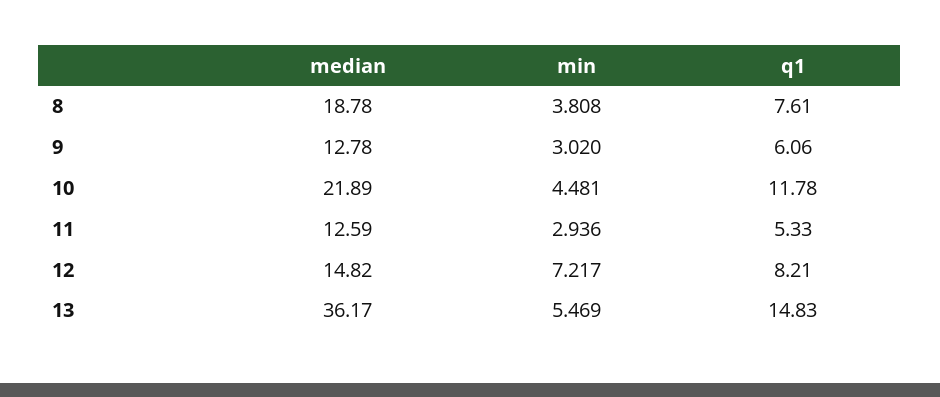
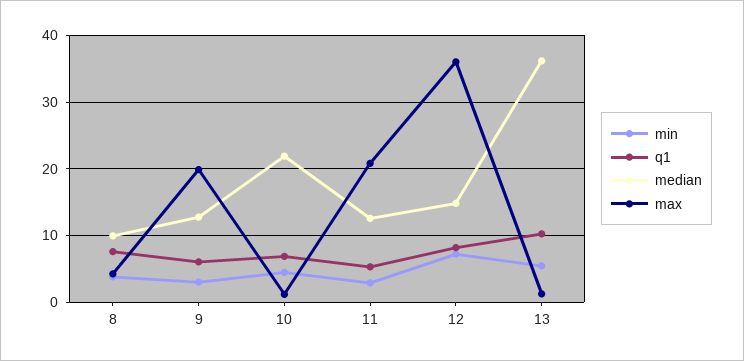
  {
    "median": {
-     "8": 18.78,
+     "8": 10,
      "9": 12.78,
      "10": 21.89,
      "11": 12.59,
      "12": 14.82,
      "13": 36.17
    },
    "min": {
      "8": 3.808,
      "9": 3.02,
      "10": 4.481,
      "11": 2.936,
      "12": 7.217,
      "13": 5.469
    },
    "q1": {
      "8": 7.61,
      "9": 6.06,
-     "10": 11.78,
+     "10": 7,
      "11": 5.33,
      "12": 8.21,
-     "13": 14.83
+     "13": 10
-   }
+   },
+   "max": {
+     "8": 4,
+     "9": 20,
+     "10": 1,
+     "11": 21,
+     "12": 36,
+     "13": 1
+   }
  }

